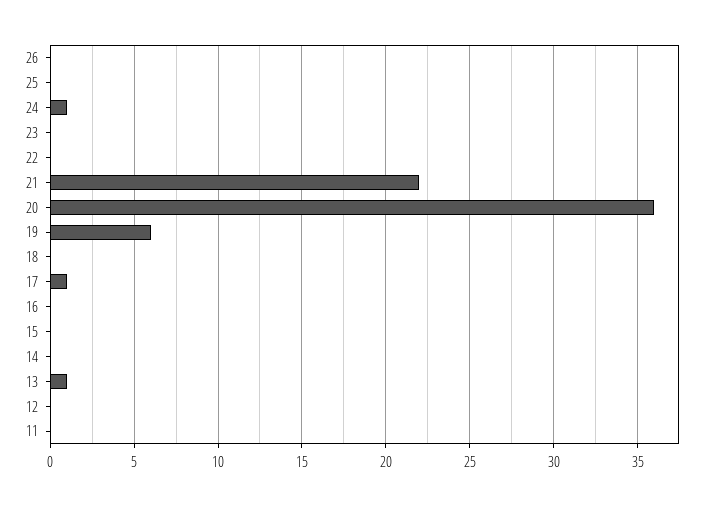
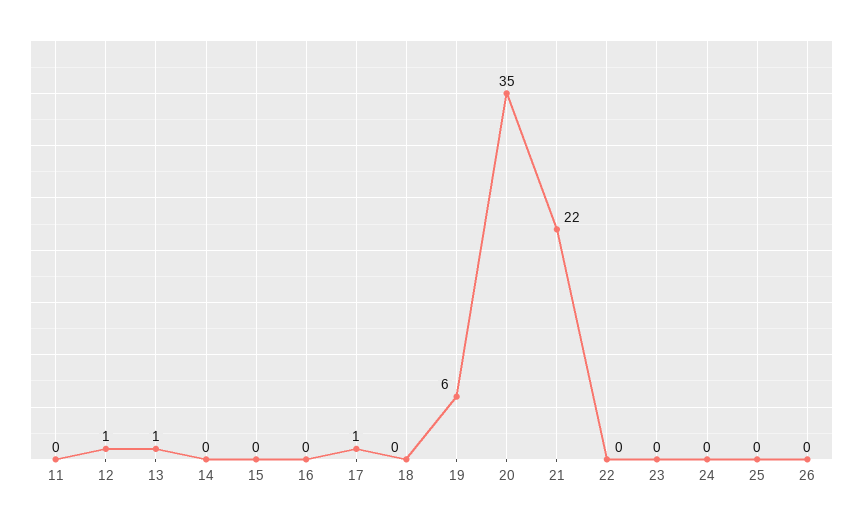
  {
    "26": 0,
    "25": 0,
-   "24": 1,
+   "24": 0,
    "23": 0,
    "22": 0,
    "21": 22,
-   "20": 36,
+   "20": 35,
    "19": 6,
    "18": 0,
    "17": 1,
    "16": 0,
    "15": 0,
    "14": 0,
    "13": 1,
-   "12": 0,
+   "12": 1,
    "11": 0
  }

